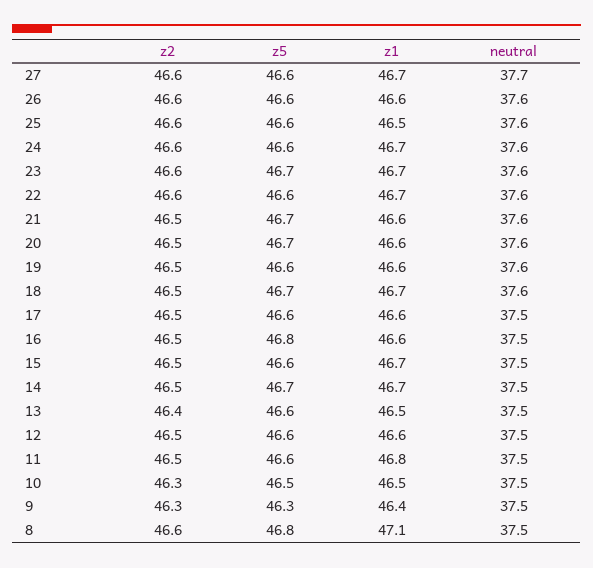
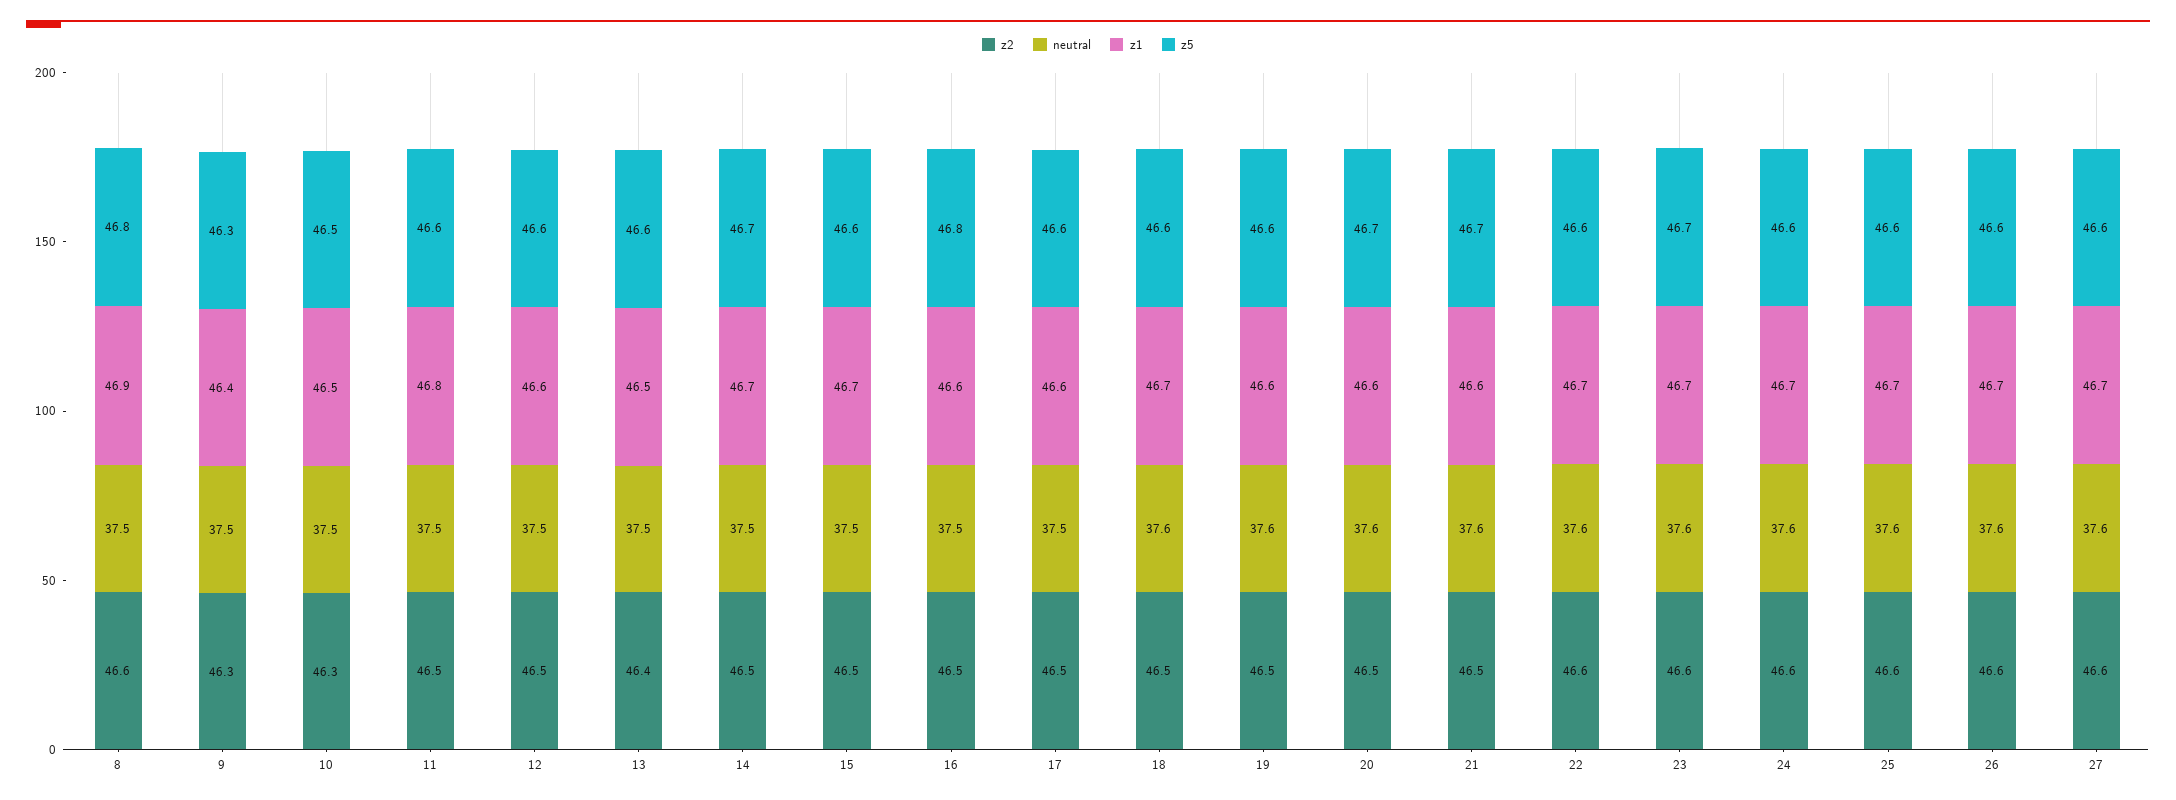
  {
    "z2": {
      "27": 46.6,
      "26": 46.6,
      "25": 46.6,
      "24": 46.6,
      "23": 46.6,
      "22": 46.6,
      "21": 46.5,
      "20": 46.5,
      "19": 46.5,
      "18": 46.5,
      "17": 46.5,
      "16": 46.5,
      "15": 46.5,
      "14": 46.5,
      "13": 46.4,
      "12": 46.5,
      "11": 46.5,
      "10": 46.3,
      "9": 46.3,
      "8": 46.6
    },
    "z5": {
      "27": 46.6,
      "26": 46.6,
      "25": 46.6,
      "24": 46.6,
      "23": 46.7,
      "22": 46.6,
      "21": 46.7,
      "20": 46.7,
      "19": 46.6,
-     "18": 46.7,
+     "18": 46.6,
      "17": 46.6,
      "16": 46.8,
      "15": 46.6,
      "14": 46.7,
      "13": 46.6,
      "12": 46.6,
      "11": 46.6,
      "10": 46.5,
      "9": 46.3,
      "8": 46.8
    },
    "z1": {
      "27": 46.7,
-     "26": 46.6,
+     "26": 46.7,
-     "25": 46.5,
+     "25": 46.7,
      "24": 46.7,
      "23": 46.7,
      "22": 46.7,
      "21": 46.6,
      "20": 46.6,
      "19": 46.6,
      "18": 46.7,
      "17": 46.6,
      "16": 46.6,
      "15": 46.7,
      "14": 46.7,
      "13": 46.5,
      "12": 46.6,
      "11": 46.8,
      "10": 46.5,
      "9": 46.4,
-     "8": 47.1
+     "8": 46.9
    },
    "neutral": {
-     "27": 37.7,
+     "27": 37.6,
      "26": 37.6,
      "25": 37.6,
      "24": 37.6,
      "23": 37.6,
      "22": 37.6,
      "21": 37.6,
      "20": 37.6,
      "19": 37.6,
      "18": 37.6,
      "17": 37.5,
      "16": 37.5,
      "15": 37.5,
      "14": 37.5,
      "13": 37.5,
      "12": 37.5,
      "11": 37.5,
      "10": 37.5,
      "9": 37.5,
      "8": 37.5
    }
  }

